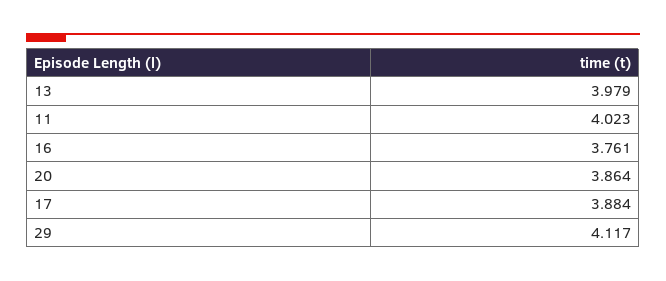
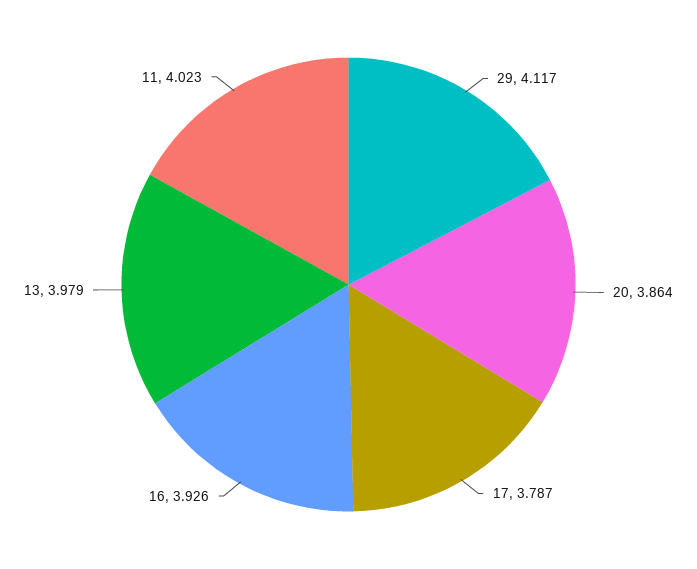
  {
    "13": 3.979,
    "11": 4.023,
-   "16": 3.761,
+   "16": 3.926,
    "20": 3.864,
-   "17": 3.884,
+   "17": 3.787,
    "29": 4.117
  }

